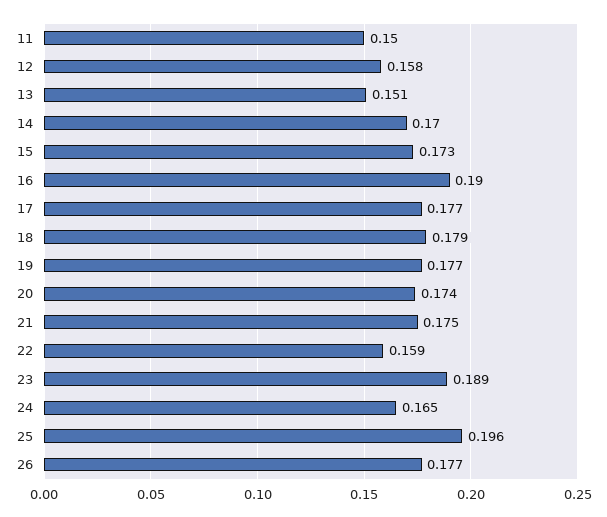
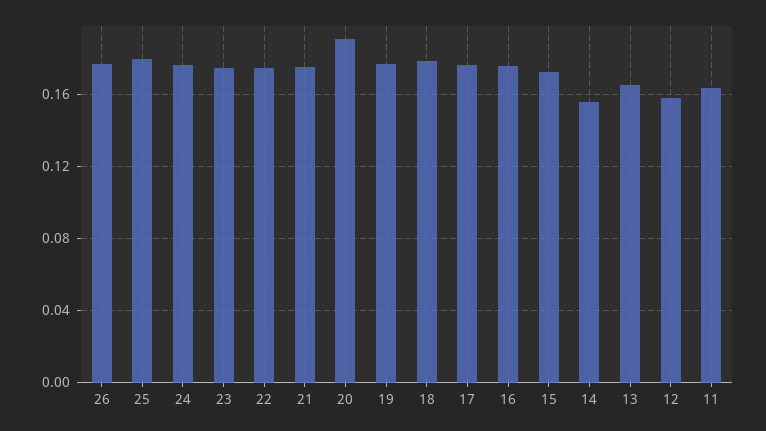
  {
-   "11": 0.15,
+   "11": 0.165,
    "12": 0.158,
-   "13": 0.151,
+   "13": 0.165,
-   "14": 0.17,
+   "14": 0.155,
    "15": 0.173,
-   "16": 0.19,
+   "16": 0.175,
    "17": 0.177,
    "18": 0.179,
    "19": 0.177,
-   "20": 0.174,
+   "20": 0.19,
    "21": 0.175,
-   "22": 0.159,
+   "22": 0.175,
-   "23": 0.189,
+   "23": 0.175,
-   "24": 0.165,
+   "24": 0.175,
-   "25": 0.196,
+   "25": 0.18,
    "26": 0.177
  }

